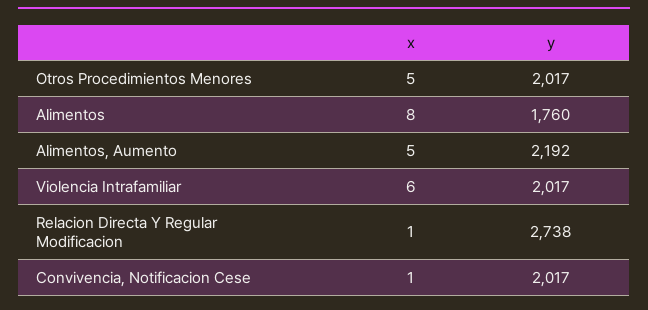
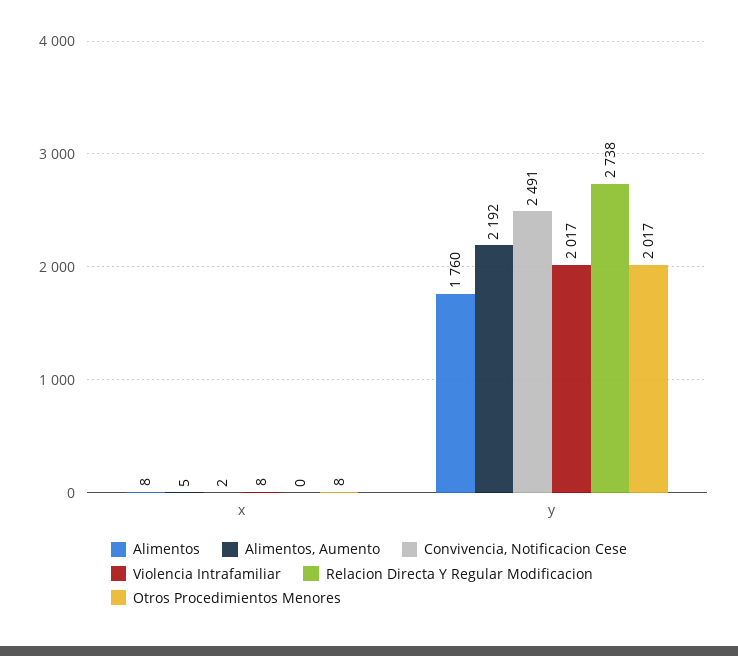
  {
    "Otros Procedimientos Menores": {
-     "x": 5,
+     "x": 8,
      "y": 2017
    },
    "Alimentos": {
      "x": 8,
      "y": 1760
    },
    "Alimentos, Aumento": {
      "x": 5,
      "y": 2192
    },
    "Violencia Intrafamiliar": {
-     "x": 6,
+     "x": 8,
      "y": 2017
    },
    "Relacion Directa Y Regular Modificacion": {
-     "x": 1,
+     "x": 0,
      "y": 2738
    },
    "Convivencia, Notificacion Cese": {
-     "x": 1,
+     "x": 2,
-     "y": 2017
+     "y": 2491
    }
  }

